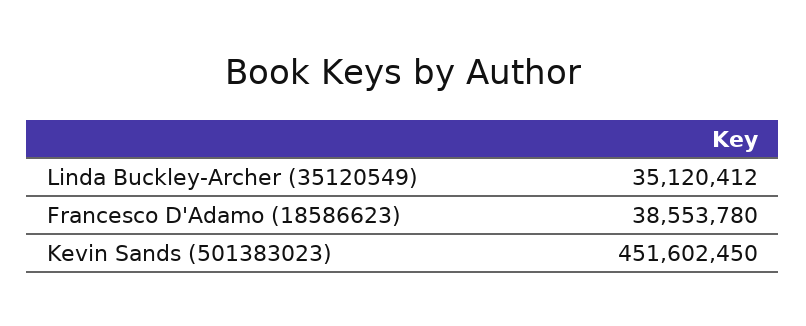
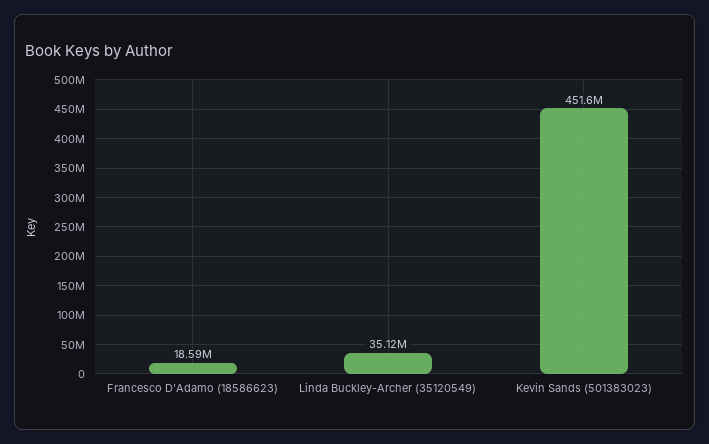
  {
    "Linda Buckley-Archer (35120549)": 35120412,
-   "Francesco D'Adamo (18586623)": 38553780,
+   "Francesco D'Adamo (18586623)": 18590000,
    "Kevin Sands (501383023)": 451602450
  }

